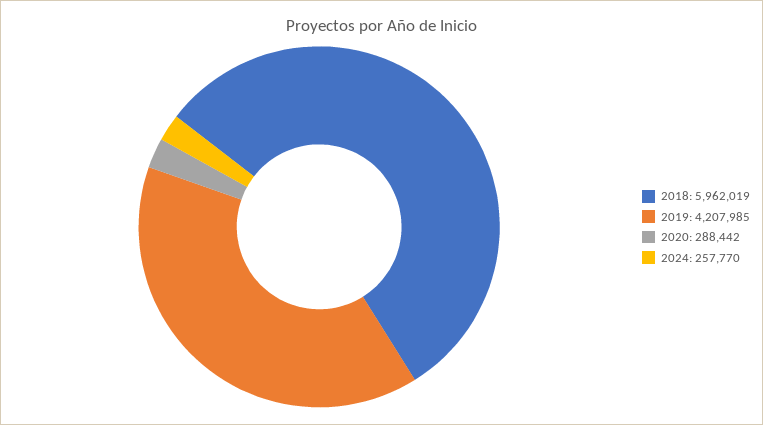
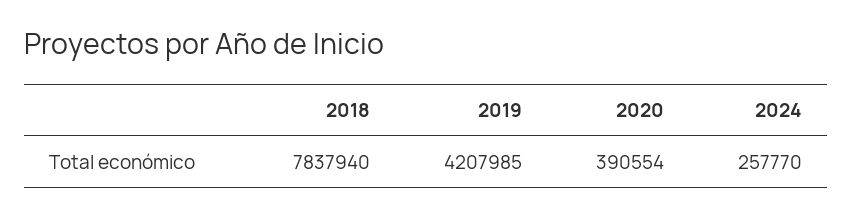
  {
-   "2018": 5962019,
+   "2018": 7837940,
    "2019": 4207985,
-   "2020": 288442,
+   "2020": 390554,
    "2024": 257770
  }

